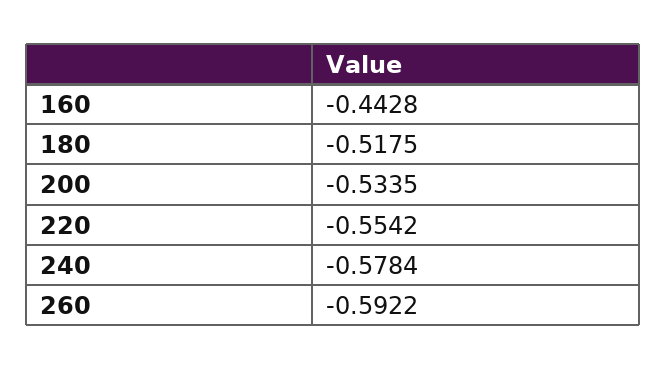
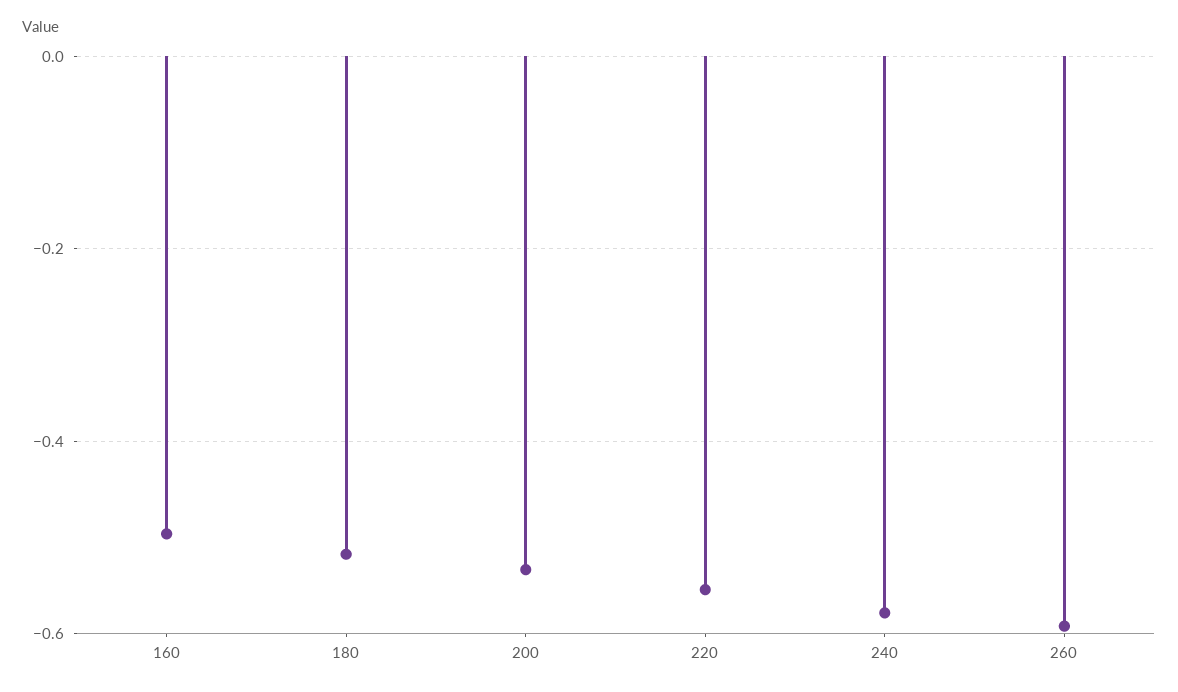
  {
-   "160": -0.4428,
+   "160": -0.5,
    "180": -0.5175,
    "200": -0.5335,
    "220": -0.5542,
    "240": -0.5784,
    "260": -0.5922
  }

